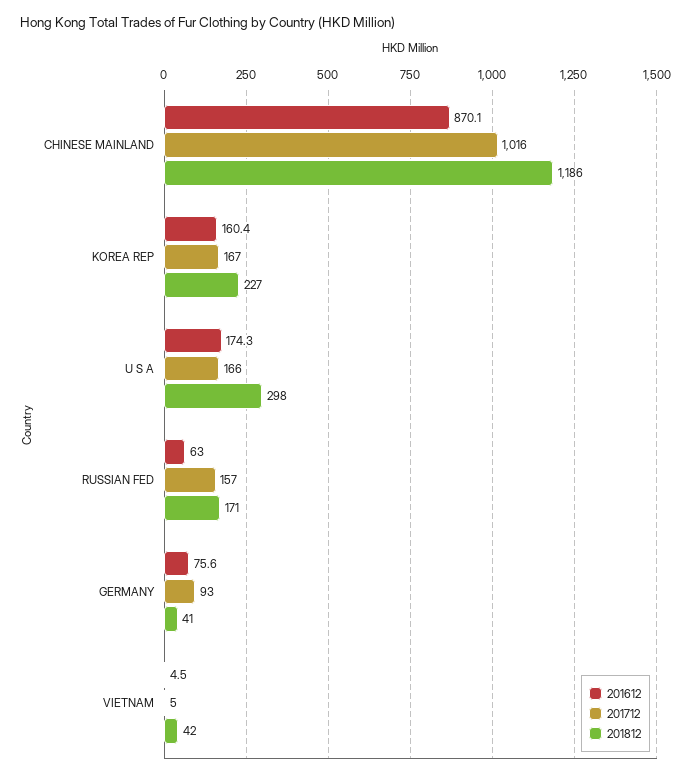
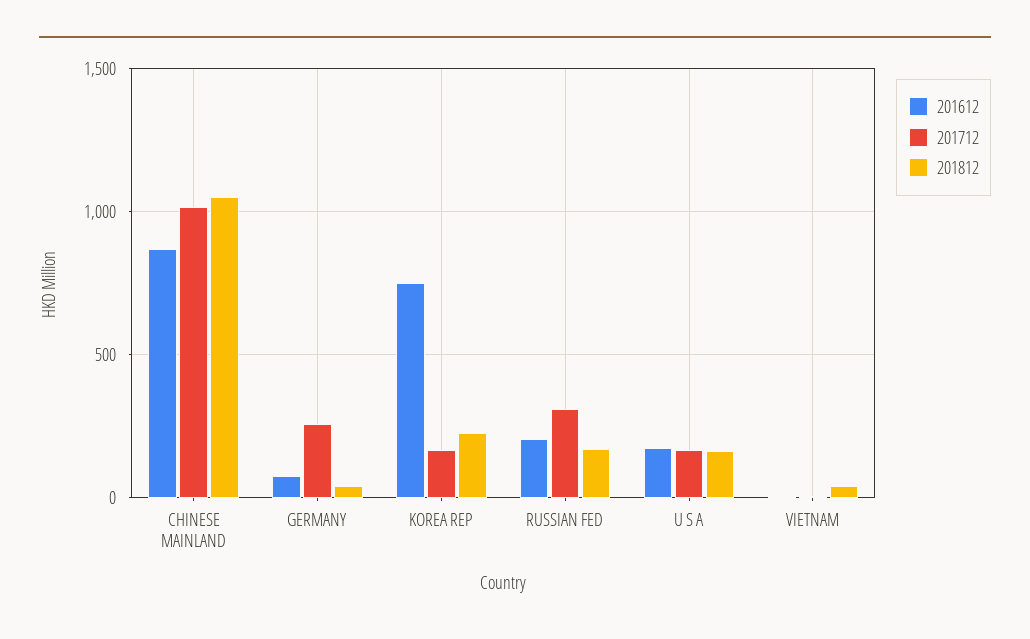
  {
    "201612": {
      "CHINESE MAINLAND": 870.1,
-     "KOREA REP": 160.4,
+     "KOREA REP": 750,
      "U S A": 174.3,
-     "RUSSIAN FED": 63,
+     "RUSSIAN FED": 200,
      "GERMANY": 75.6,
      "VIETNAM": 4.5
    },
    "201712": {
      "CHINESE MAINLAND": 1016,
      "KOREA REP": 167,
      "U S A": 166,
-     "RUSSIAN FED": 157,
+     "RUSSIAN FED": 300,
-     "GERMANY": 93,
+     "GERMANY": 250,
      "VIETNAM": 5
    },
    "201812": {
-     "CHINESE MAINLAND": 1186,
+     "CHINESE MAINLAND": 1050,
      "KOREA REP": 227,
-     "U S A": 298,
+     "U S A": 150,
      "RUSSIAN FED": 171,
      "GERMANY": 41,
      "VIETNAM": 42
    }
  }

